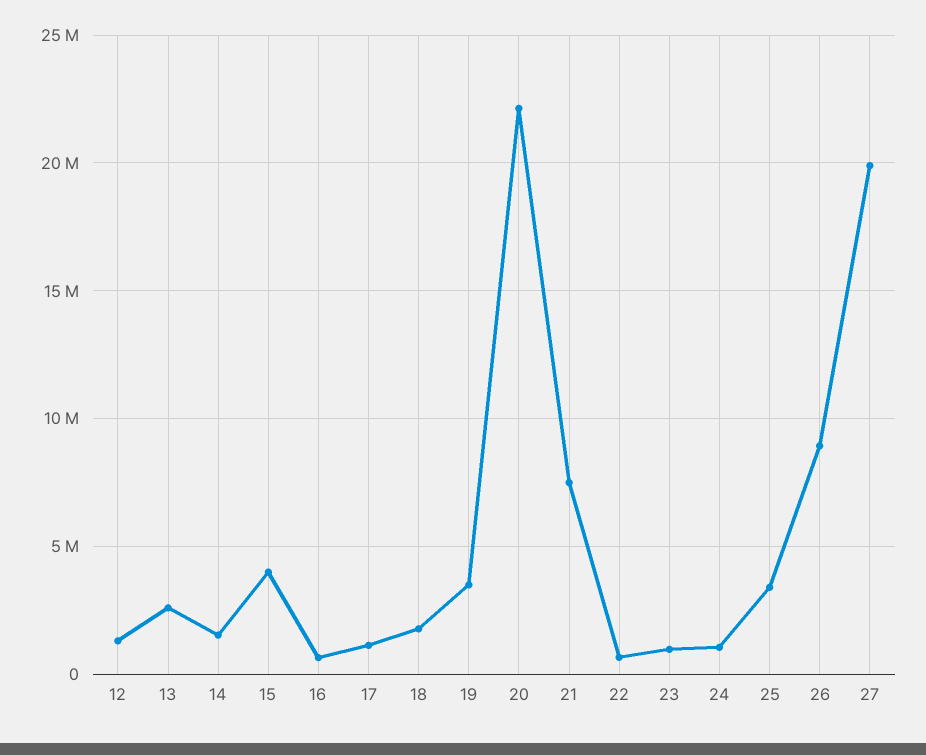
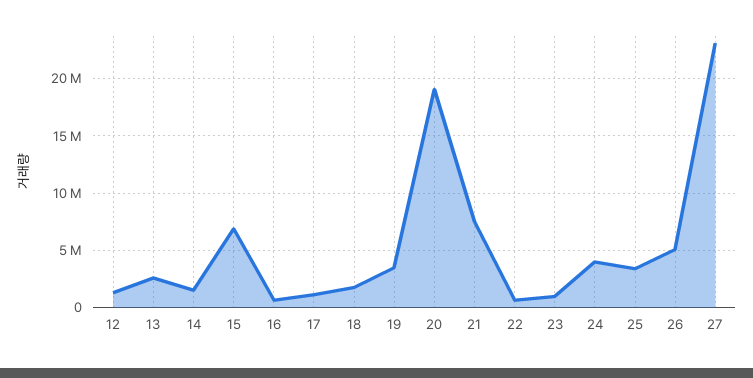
  {
    "12": 1500000,
    "13": 2500000,
    "14": 1500000,
-   "15": 4000000,
+   "15": 7000000,
    "16": 500000,
    "17": 1000000,
    "18": 2000000,
    "19": 3500000,
-   "20": 22000000,
+   "20": 19000000,
    "21": 7500000,
    "22": 500000,
    "23": 1000000,
-   "24": 1000000,
+   "24": 4000000,
    "25": 3500000,
-   "26": 9000000,
+   "26": 5000000,
-   "27": 20000000
+   "27": 23000000
  }

